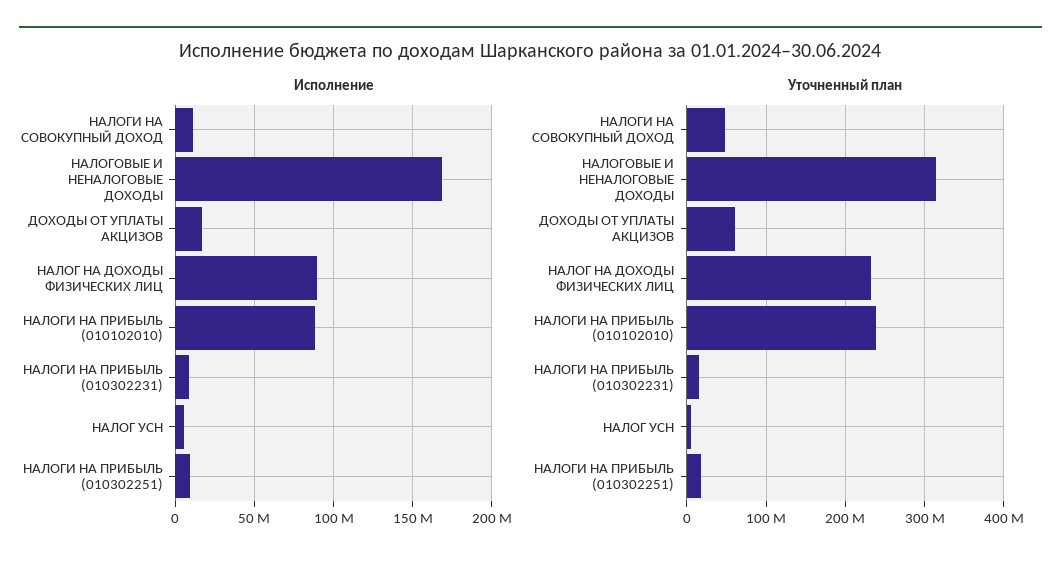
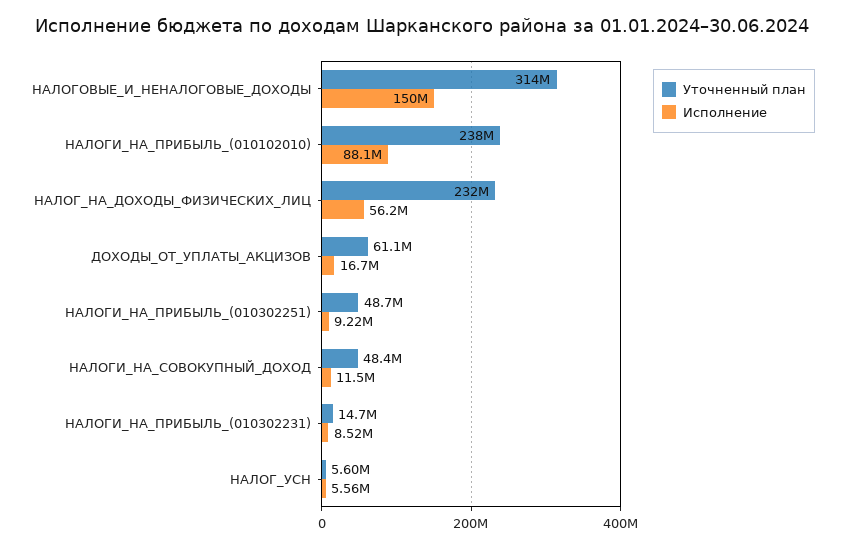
  {
    "Исполнение": {
      "НАЛОГИ НА СОВОКУПНЫЙ ДОХОД": 11500000,
-     "НАЛОГОВЫЕ И НЕНАЛОГОВЫЕ ДОХОДЫ": 170000000,
+     "НАЛОГОВЫЕ И НЕНАЛОГОВЫЕ ДОХОДЫ": 150000000,
      "ДОХОДЫ ОТ УПЛАТЫ АКЦИЗОВ": 16700000,
-     "НАЛОГ НА ДОХОДЫ ФИЗИЧЕСКИХ ЛИЦ": 90000000,
+     "НАЛОГ НА ДОХОДЫ ФИЗИЧЕСКИХ ЛИЦ": 56200000,
      "НАЛОГИ НА ПРИБЫЛЬ (010102010)": 88100000,
      "НАЛОГИ НА ПРИБЫЛЬ (010302231)": 8520000,
      "НАЛОГ УСН": 5560000,
      "НАЛОГИ НА ПРИБЫЛЬ (010302251)": 9220000
    },
    "Уточненный план": {
      "НАЛОГИ НА СОВОКУПНЫЙ ДОХОД": 48400000,
      "НАЛОГОВЫЕ И НЕНАЛОГОВЫЕ ДОХОДЫ": 314000000,
      "ДОХОДЫ ОТ УПЛАТЫ АКЦИЗОВ": 61100000,
      "НАЛОГ НА ДОХОДЫ ФИЗИЧЕСКИХ ЛИЦ": 232000000,
      "НАЛОГИ НА ПРИБЫЛЬ (010102010)": 238000000,
      "НАЛОГИ НА ПРИБЫЛЬ (010302231)": 14700000,
      "НАЛОГ УСН": 5600000,
-     "НАЛОГИ НА ПРИБЫЛЬ (010302251)": 20000000
+     "НАЛОГИ НА ПРИБЫЛЬ (010302251)": 48700000
    }
  }

